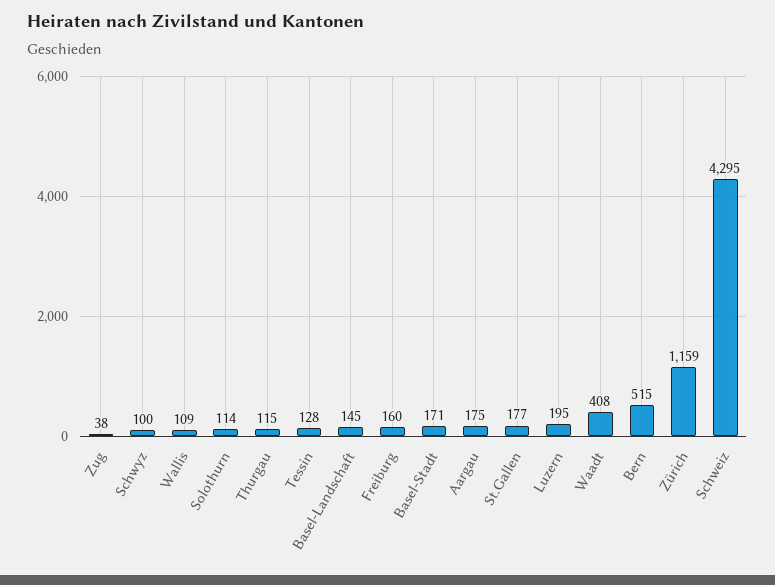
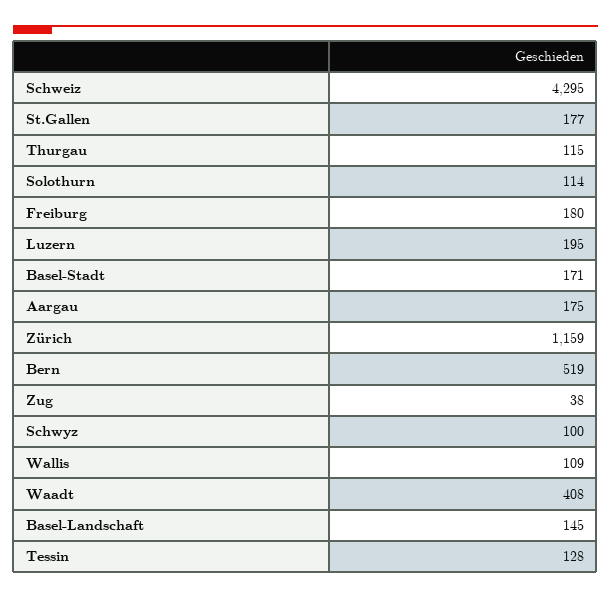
  {
    "Zug": 38,
    "Schwyz": 100,
    "Wallis": 109,
    "Solothurn": 114,
    "Thurgau": 115,
    "Tessin": 128,
    "Basel-Landschaft": 145,
-   "Freiburg": 160,
+   "Freiburg": 180,
    "Basel-Stadt": 171,
    "Aargau": 175,
    "St.Gallen": 177,
    "Luzern": 195,
    "Waadt": 408,
-   "Bern": 515,
+   "Bern": 519,
    "Zürich": 1159,
    "Schweiz": 4295
  }

